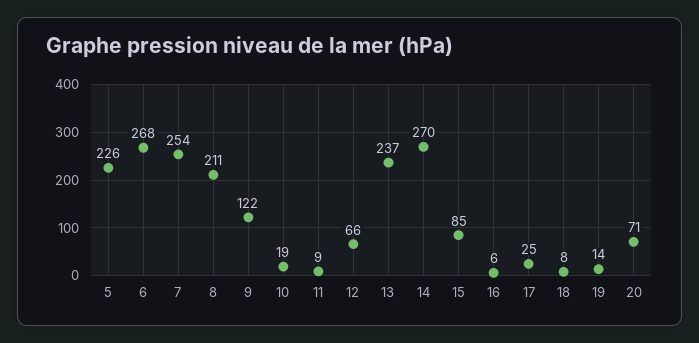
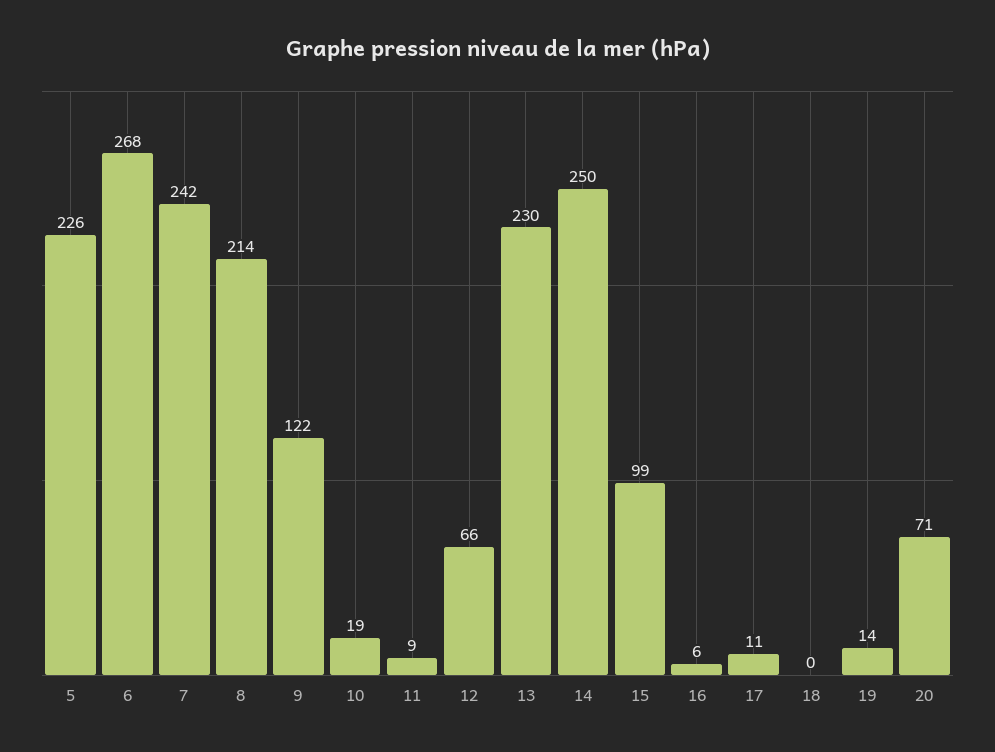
  {
    "5": 226,
    "6": 268,
-   "7": 254,
+   "7": 242,
-   "8": 211,
+   "8": 214,
    "9": 122,
    "10": 19,
    "11": 9,
    "12": 66,
-   "13": 237,
+   "13": 230,
-   "14": 270,
+   "14": 250,
-   "15": 85,
+   "15": 99,
    "16": 6,
-   "17": 25,
+   "17": 11,
-   "18": 8,
+   "18": 0,
    "19": 14,
    "20": 71
  }

